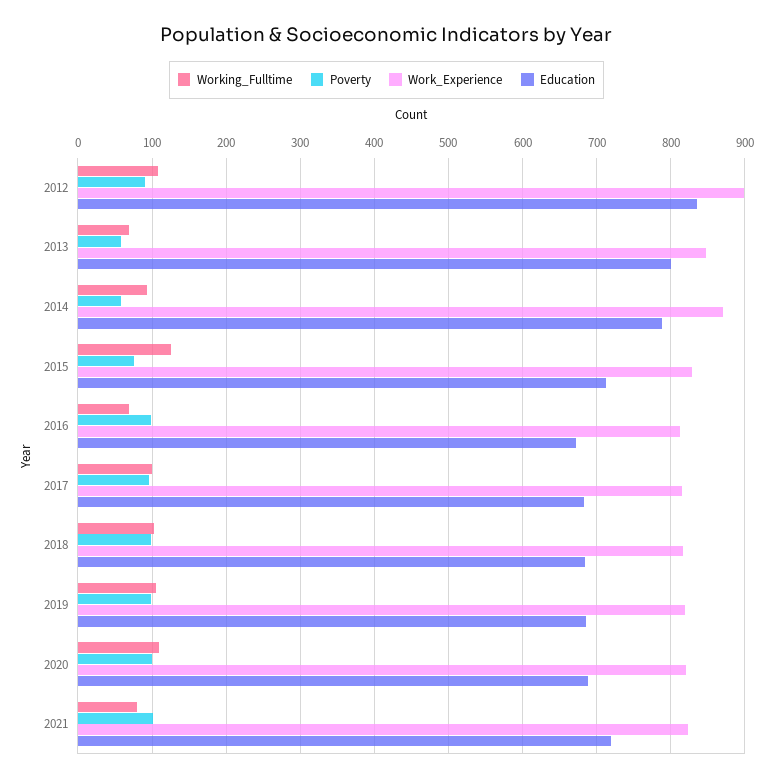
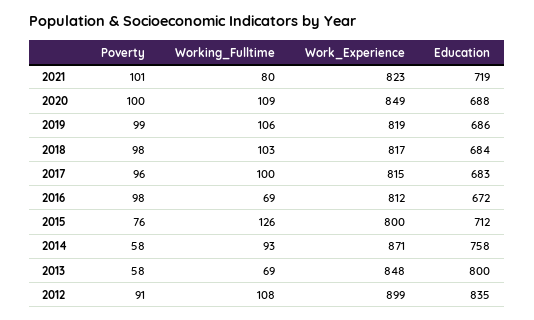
  {
    "Working_Fulltime": {
      "2012": 108,
      "2013": 69,
      "2014": 93,
      "2015": 126,
      "2016": 69,
      "2017": 100,
      "2018": 103,
      "2019": 106,
      "2020": 109,
      "2021": 80
    },
    "Poverty": {
      "2012": 91,
      "2013": 58,
      "2014": 58,
      "2015": 76,
      "2016": 98,
      "2017": 96,
      "2018": 98,
      "2019": 99,
      "2020": 100,
      "2021": 101
    },
    "Work_Experience": {
      "2012": 899,
      "2013": 848,
      "2014": 871,
-     "2015": 830,
+     "2015": 800,
      "2016": 812,
      "2017": 815,
      "2018": 817,
      "2019": 819,
-     "2020": 820,
+     "2020": 849,
      "2021": 823
    },
    "Education": {
      "2012": 835,
      "2013": 800,
-     "2014": 790,
+     "2014": 758,
      "2015": 712,
      "2016": 672,
      "2017": 683,
      "2018": 684,
      "2019": 686,
      "2020": 688,
      "2021": 719
    }
  }

